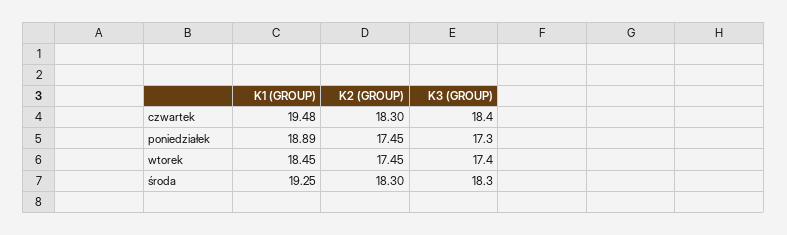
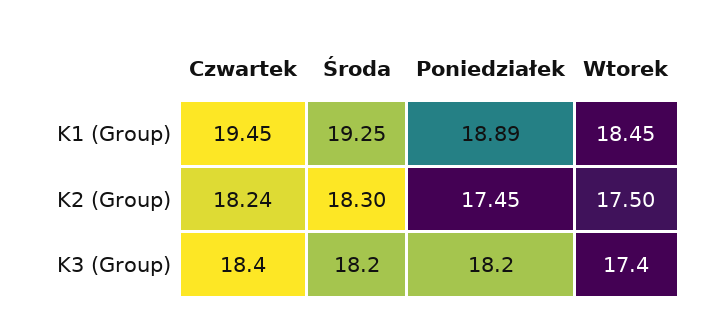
  {
    "K1 (GROUP)": {
-     "czwartek": 19.48,
+     "czwartek": 19.45,
      "poniedziałek": 18.89,
      "wtorek": 18.45,
      "środa": 19.25
    },
    "K2 (GROUP)": {
-     "czwartek": 18.3,
+     "czwartek": 18.24,
      "poniedziałek": 17.45,
-     "wtorek": 17.45,
+     "wtorek": 17.5,
      "środa": 18.3
    },
    "K3 (GROUP)": {
      "czwartek": 18.4,
-     "poniedziałek": 17.3,
+     "poniedziałek": 18.2,
      "wtorek": 17.4,
-     "środa": 18.3
+     "środa": 18.2
    }
  }

